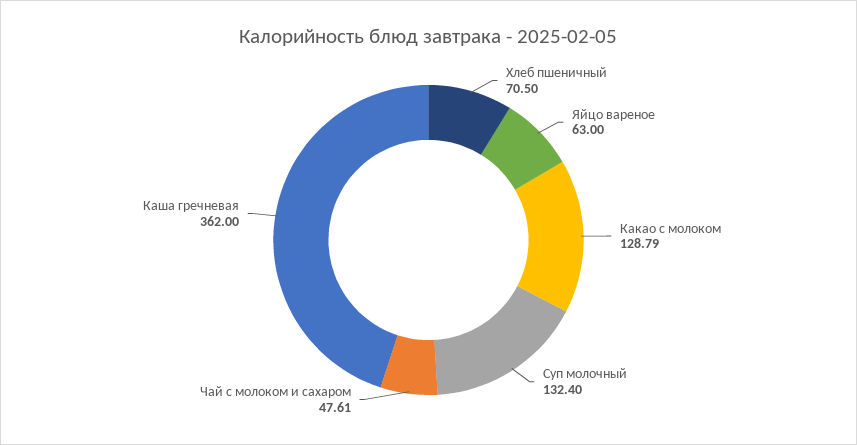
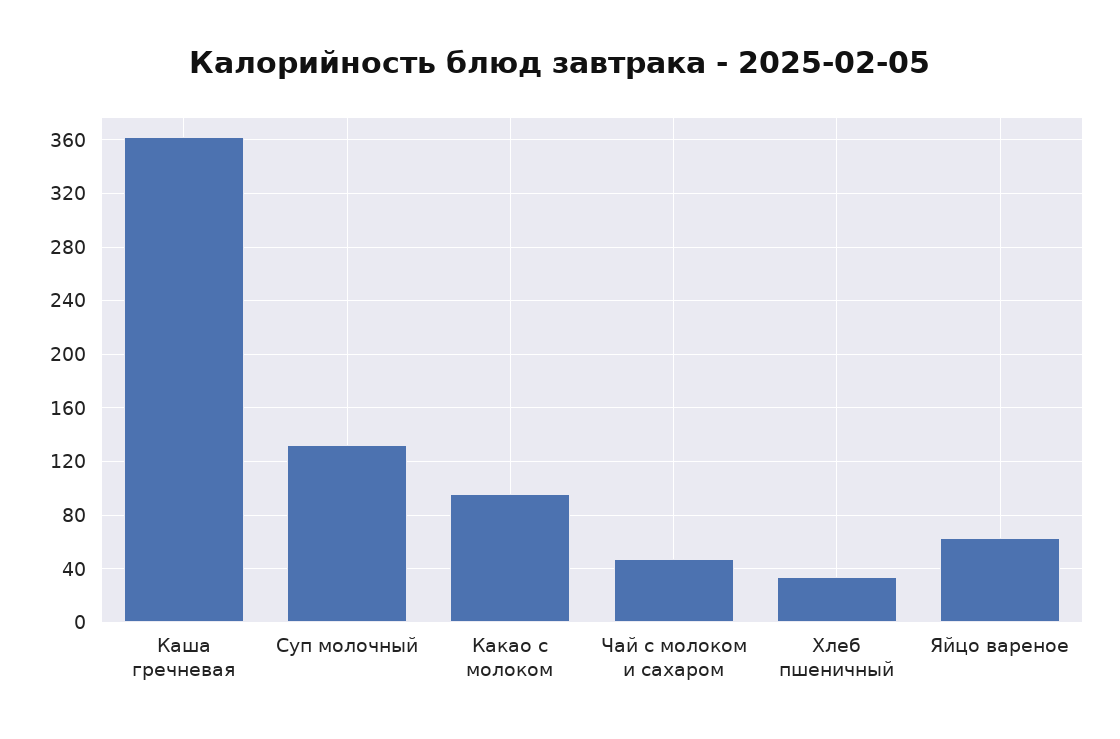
  {
-   "Хлеб пшеничный": 70.5,
+   "Хлеб пшеничный": 35,
    "Яйцо вареное": 63,
-   "Какао с молоком": 128.79,
+   "Какао с молоком": 95,
    "Суп молочный": 132.4,
    "Чай с молоком и сахаром": 47.61,
    "Каша гречневая": 362
  }

